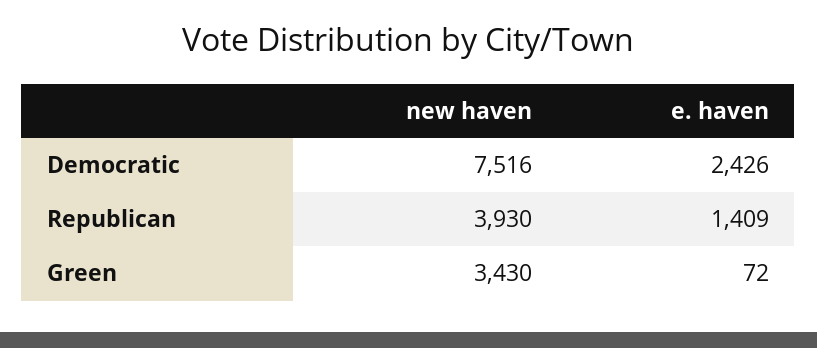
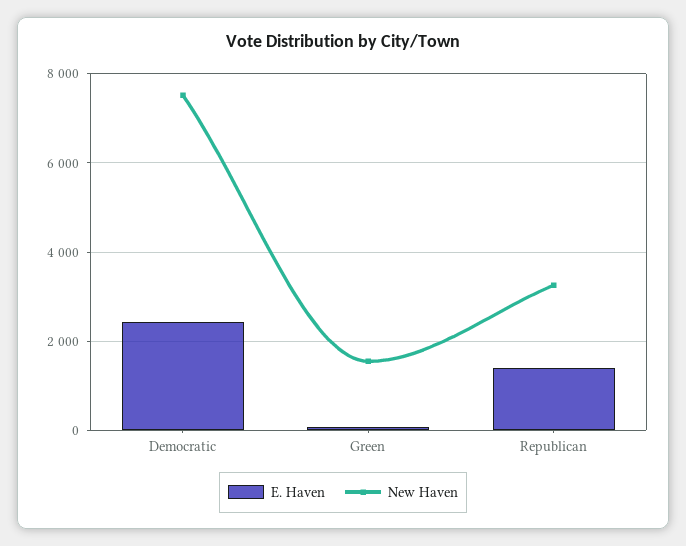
  {
    "new haven": {
      "Democratic": 7516,
-     "Republican": 3930,
+     "Republican": 3200,
-     "Green": 3430
+     "Green": 1600
    },
    "e. haven": {
      "Democratic": 2426,
      "Republican": 1409,
      "Green": 72
    }
  }

